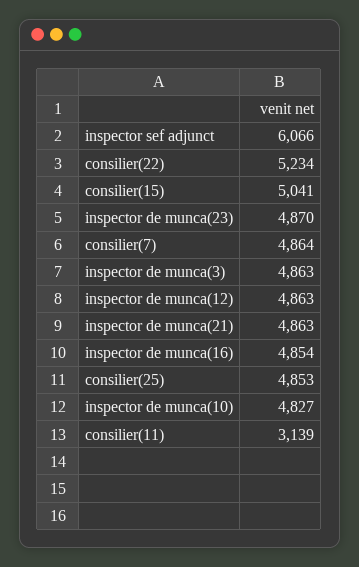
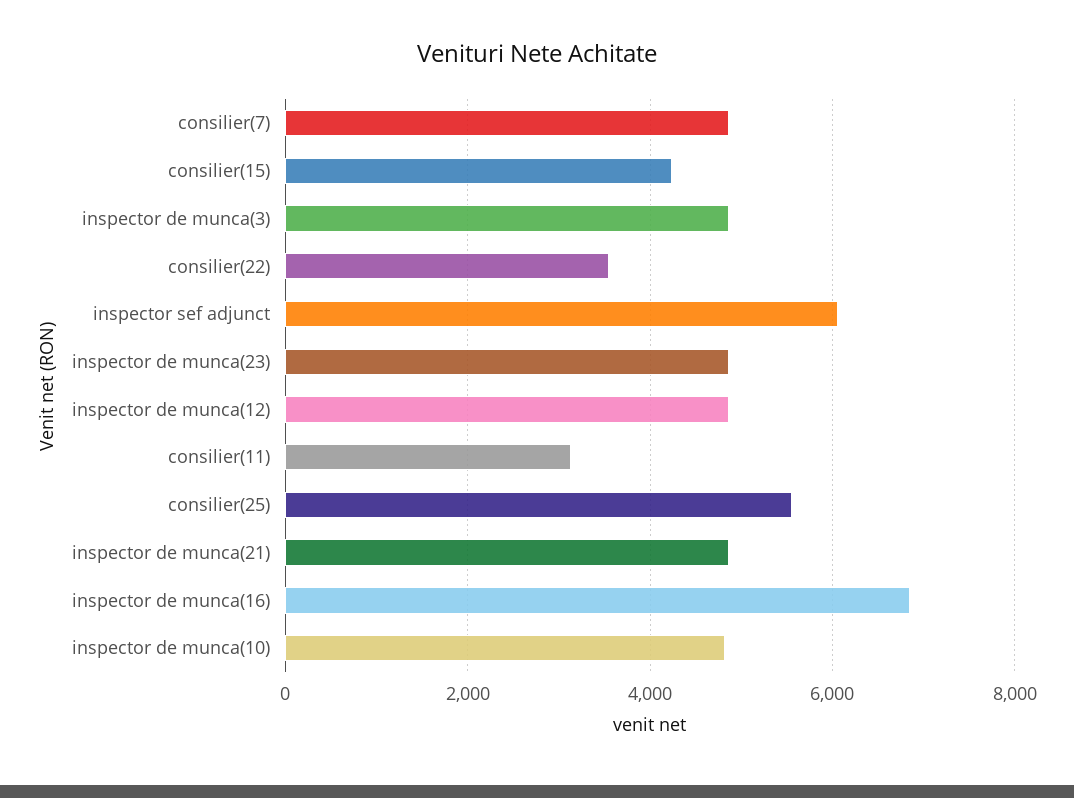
  {
    "inspector sef adjunct": 6066,
-   "consilier(22)": 5234,
+   "consilier(22)": 3600,
-   "consilier(15)": 5041,
+   "consilier(15)": 4200,
    "inspector de munca(23)": 4870,
    "consilier(7)": 4864,
    "inspector de munca(3)": 4863,
    "inspector de munca(12)": 4863,
    "inspector de munca(21)": 4863,
-   "inspector de munca(16)": 4854,
+   "inspector de munca(16)": 6800,
-   "consilier(25)": 4853,
+   "consilier(25)": 5600,
    "inspector de munca(10)": 4827,
    "consilier(11)": 3139
  }

